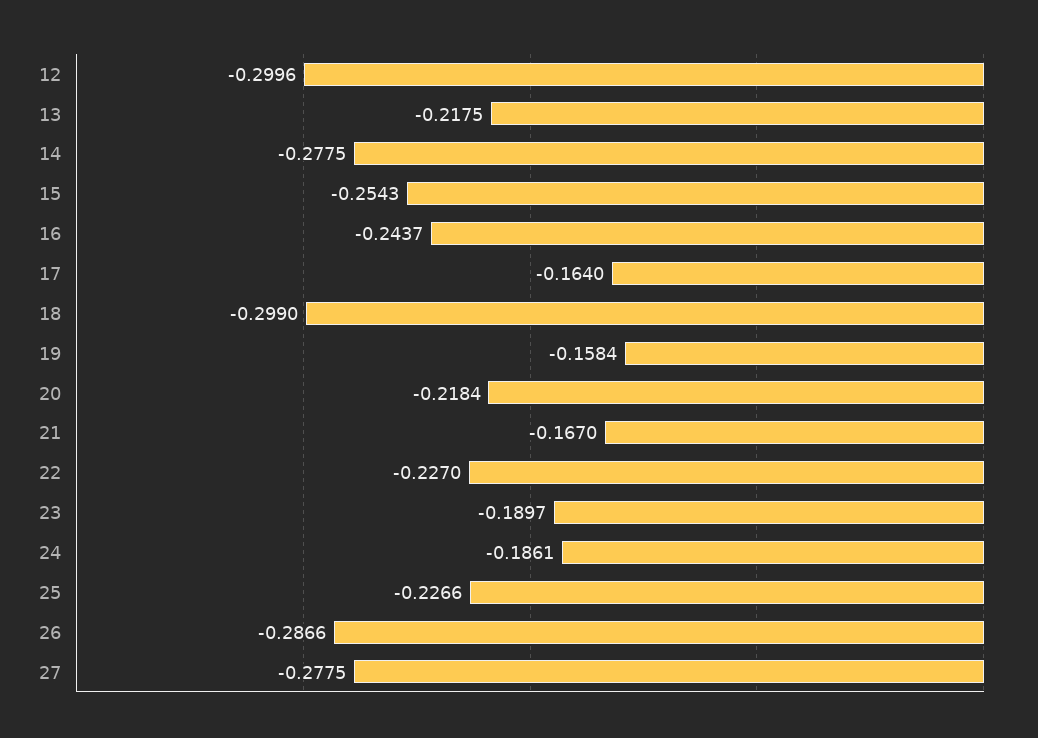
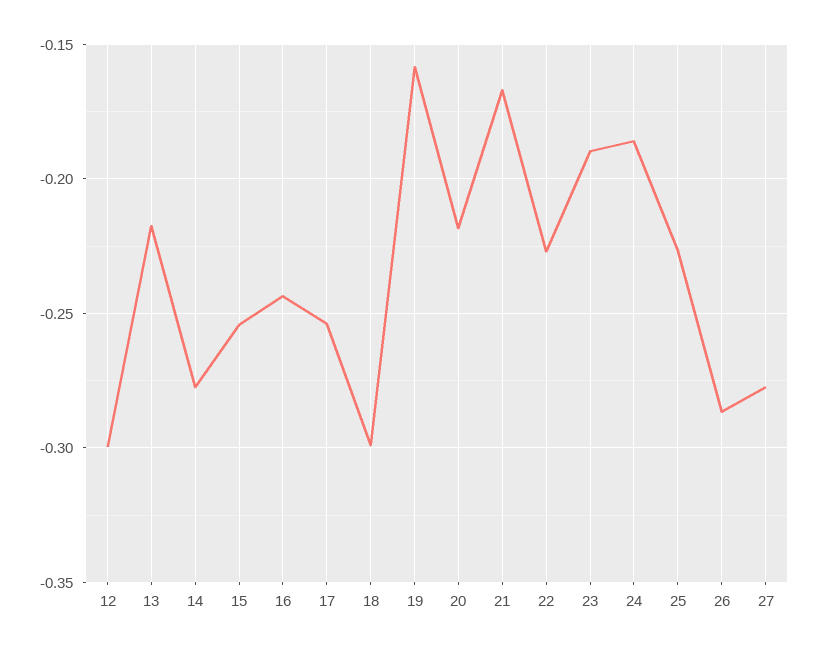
  {
    "12": -0.2996,
    "13": -0.2175,
    "14": -0.2775,
    "15": -0.2543,
    "16": -0.2437,
-   "17": -0.164,
+   "17": -0.255,
    "18": -0.299,
    "19": -0.1584,
    "20": -0.2184,
    "21": -0.167,
    "22": -0.227,
    "23": -0.1897,
    "24": -0.1861,
    "25": -0.2266,
    "26": -0.2866,
    "27": -0.2775
  }

